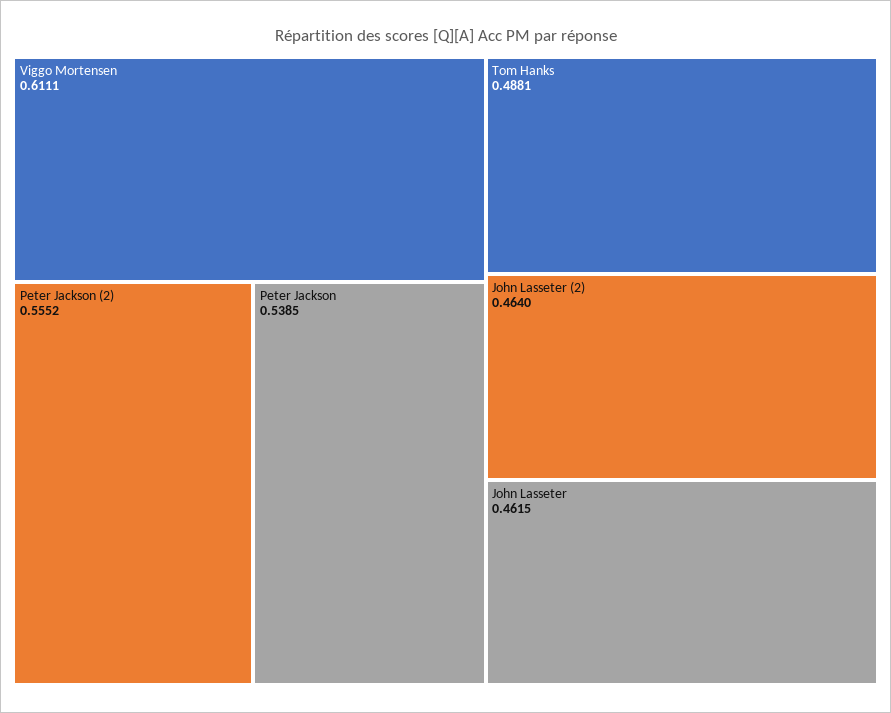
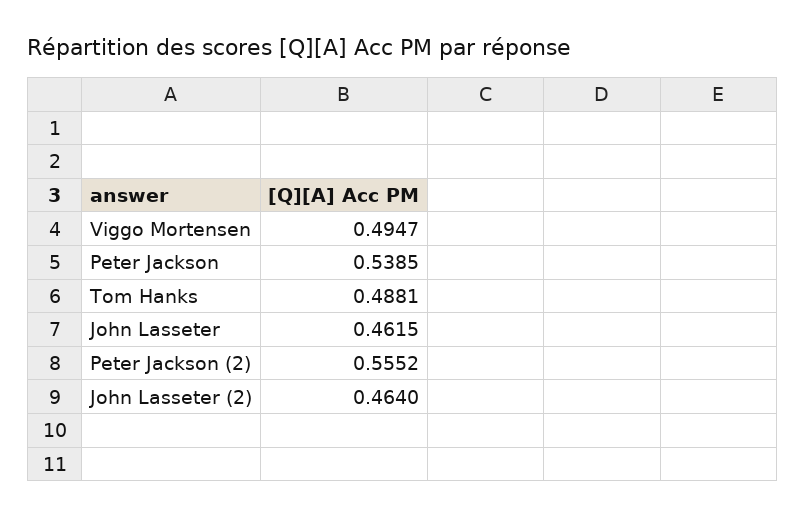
  {
-   "Viggo Mortensen": 0.6111,
+   "Viggo Mortensen": 0.4947,
    "Peter Jackson (2)": 0.5552,
    "Peter Jackson": 0.5385,
    "Tom Hanks": 0.4881,
    "John Lasseter (2)": 0.464,
    "John Lasseter": 0.4615
  }

